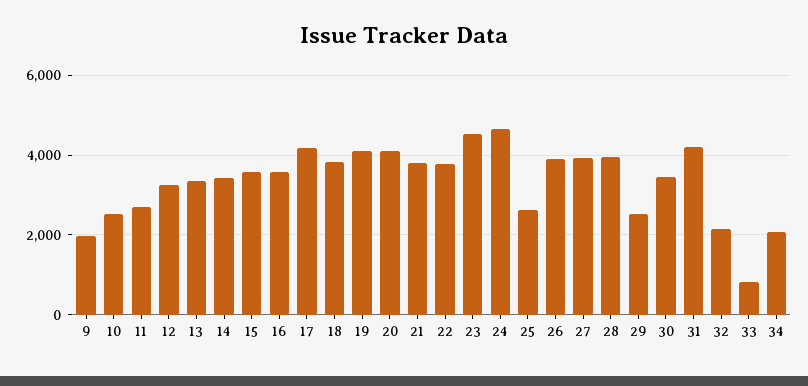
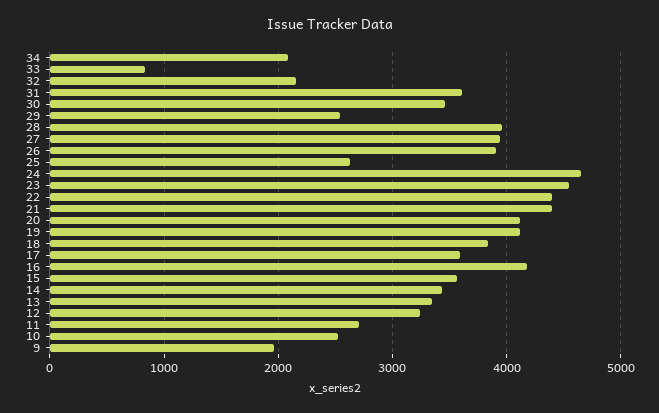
  {
    "9": 2000,
    "10": 2500,
    "11": 2700,
    "12": 3200,
    "13": 3300,
    "14": 3400,
    "15": 3600,
-   "16": 3600,
+   "16": 4200,
-   "17": 4200,
+   "17": 3600,
    "18": 3800,
    "19": 4100,
    "20": 4100,
-   "21": 3800,
+   "21": 4400,
-   "22": 3800,
+   "22": 4400,
    "23": 4500,
    "24": 4700,
    "25": 2600,
    "26": 3900,
    "27": 3900,
    "28": 4000,
    "29": 2500,
    "30": 3500,
-   "31": 4200,
+   "31": 3600,
    "32": 2200,
    "33": 800,
    "34": 2100
  }

